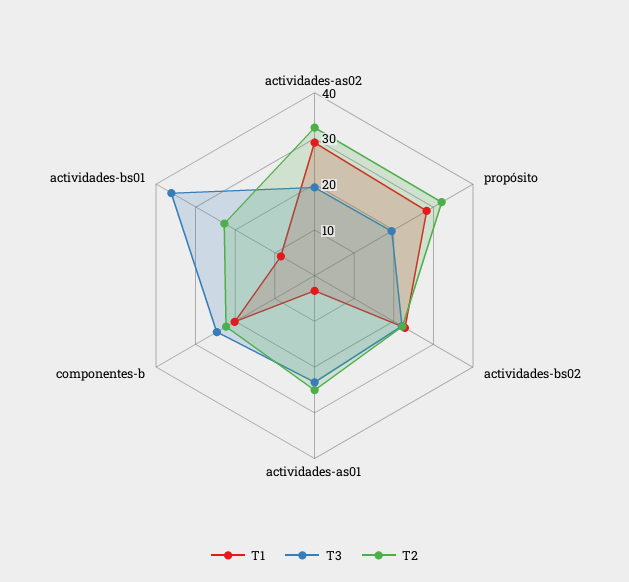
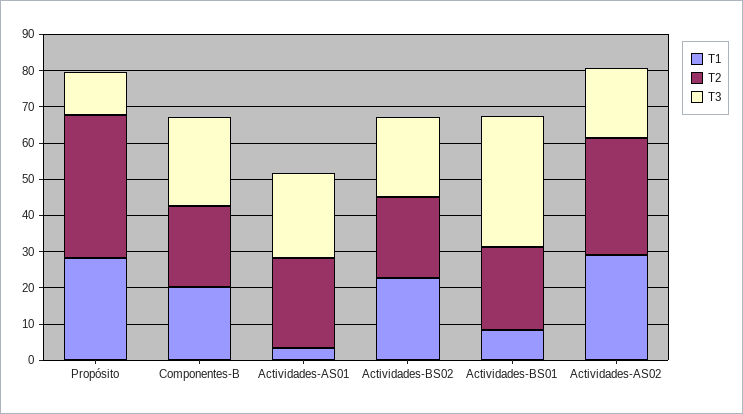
  {
    "T1": {
      "actividades-as02": 30,
      "propósito": 28,
      "actividades-bs02": 22,
      "actividades-as01": 4,
      "componentes-b": 20,
      "actividades-bs01": 8
    },
    "T3": {
      "actividades-as02": 20,
-     "propósito": 20,
+     "propósito": 12.5,
      "actividades-bs02": 22,
      "actividades-as01": 24,
      "componentes-b": 24,
      "actividades-bs01": 36
    },
    "T2": {
      "actividades-as02": 32,
-     "propósito": 32,
+     "propósito": 40,
      "actividades-bs02": 22,
      "actividades-as01": 26,
      "componentes-b": 22,
      "actividades-bs01": 22
    }
  }

